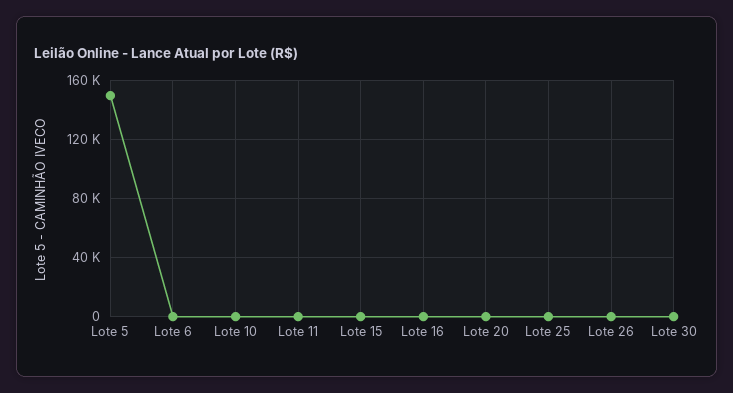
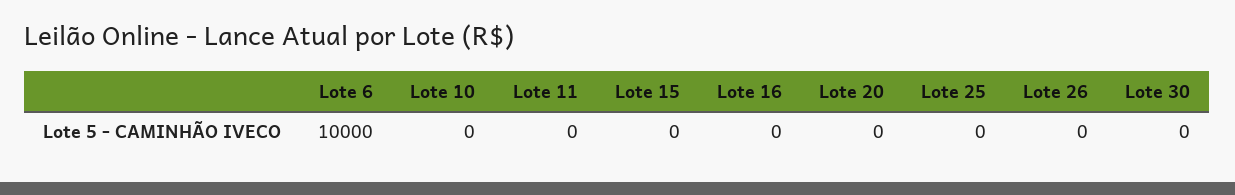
  {
-   "Lote 5": 150000,
-   "Lote 6": 0,
+   "Lote 6": 10000,
    "Lote 10": 0,
    "Lote 11": 0,
    "Lote 15": 0,
    "Lote 16": 0,
    "Lote 20": 0,
    "Lote 25": 0,
    "Lote 26": 0,
    "Lote 30": 0
  }

